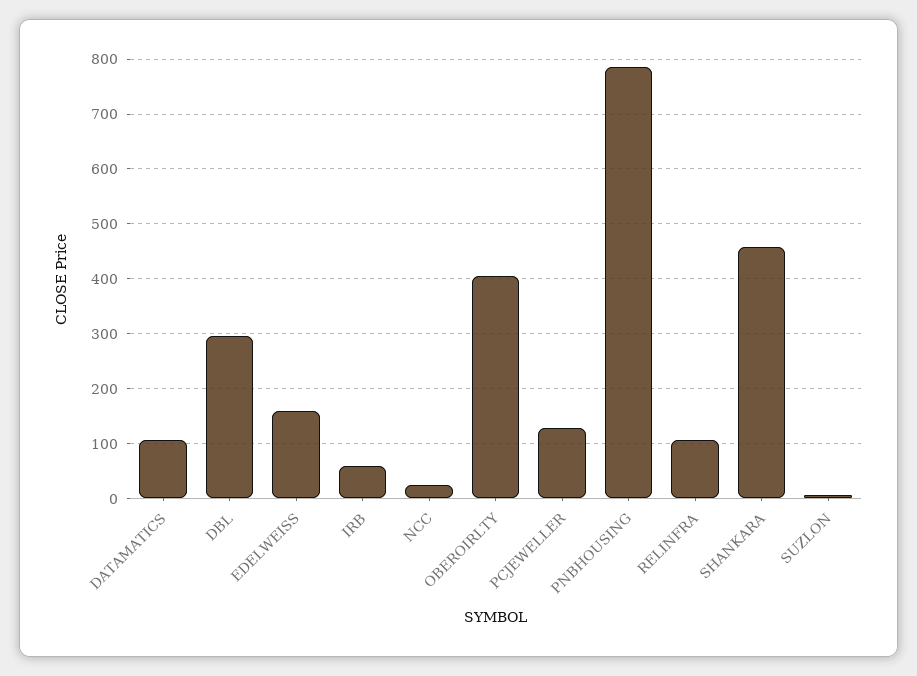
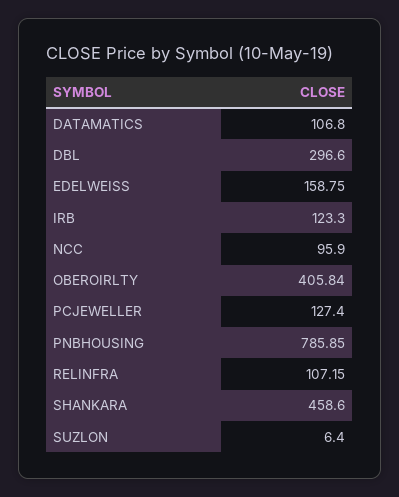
  {
    "DATAMATICS": 106.8,
    "DBL": 296.6,
    "EDELWEISS": 158.75,
-   "IRB": 60,
+   "IRB": 123.3,
-   "NCC": 20,
+   "NCC": 95.9,
    "OBEROIRLTY": 405.84,
    "PCJEWELLER": 127.4,
    "PNBHOUSING": 785.85,
    "RELINFRA": 107.15,
    "SHANKARA": 458.6,
    "SUZLON": 6.4
  }

